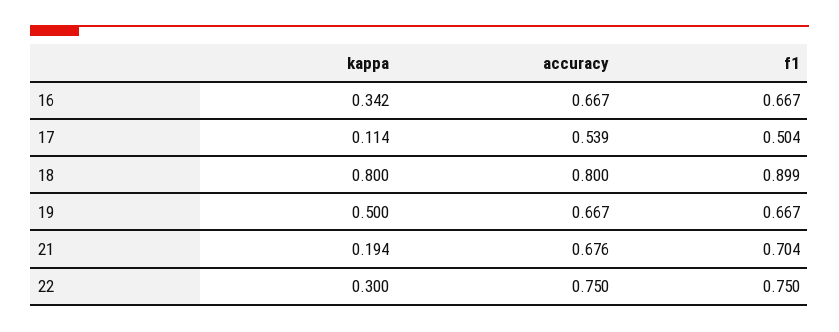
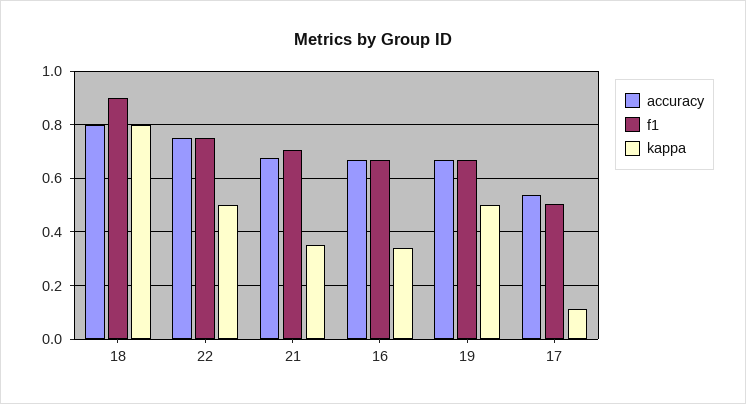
  {
    "kappa": {
      "16": 0.342,
      "17": 0.114,
      "18": 0.8,
      "19": 0.5,
-     "21": 0.194,
+     "21": 0.35,
-     "22": 0.3
+     "22": 0.5
    },
    "accuracy": {
      "16": 0.667,
      "17": 0.539,
      "18": 0.8,
      "19": 0.667,
      "21": 0.676,
      "22": 0.75
    },
    "f1": {
      "16": 0.667,
      "17": 0.504,
      "18": 0.899,
      "19": 0.667,
      "21": 0.704,
      "22": 0.75
    }
  }

